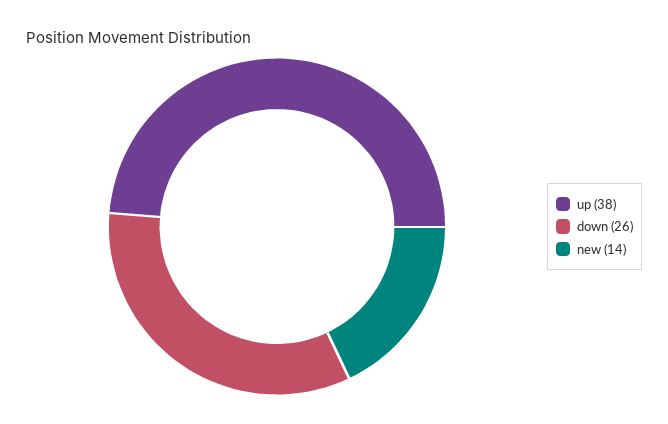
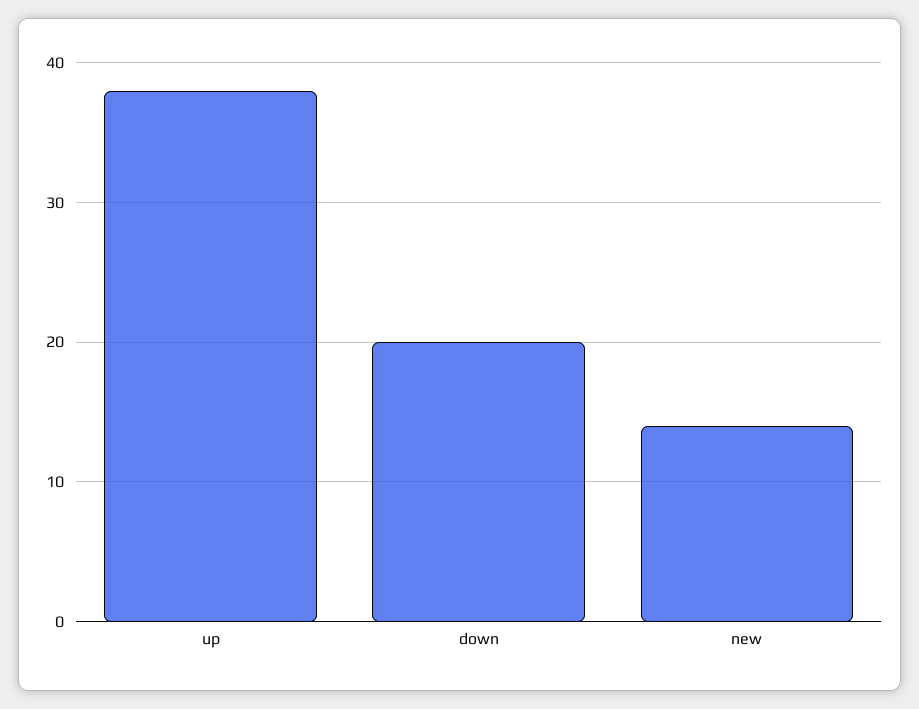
  {
    "up": 38,
-   "down": 26,
+   "down": 20,
    "new": 14
  }

